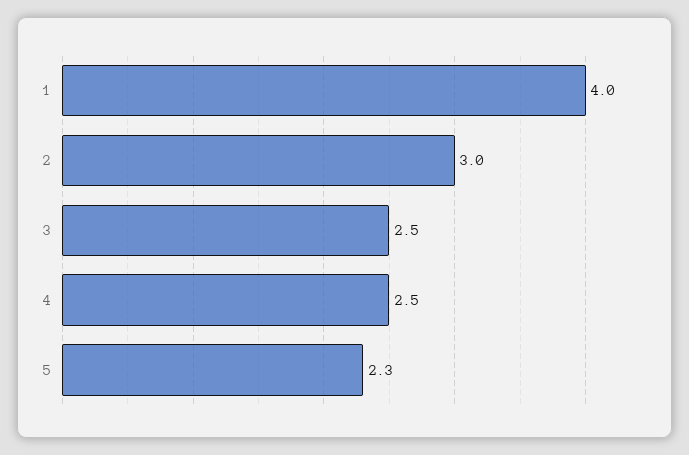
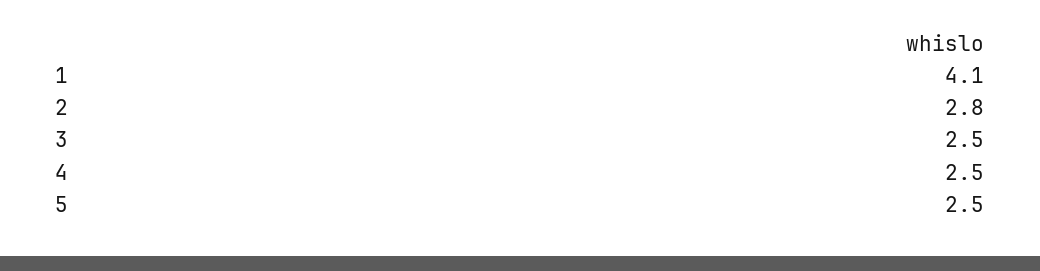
  {
-   "1": 4,
+   "1": 4.1,
-   "2": 3,
+   "2": 2.8,
    "3": 2.5,
    "4": 2.5,
-   "5": 2.3
+   "5": 2.5
  }

